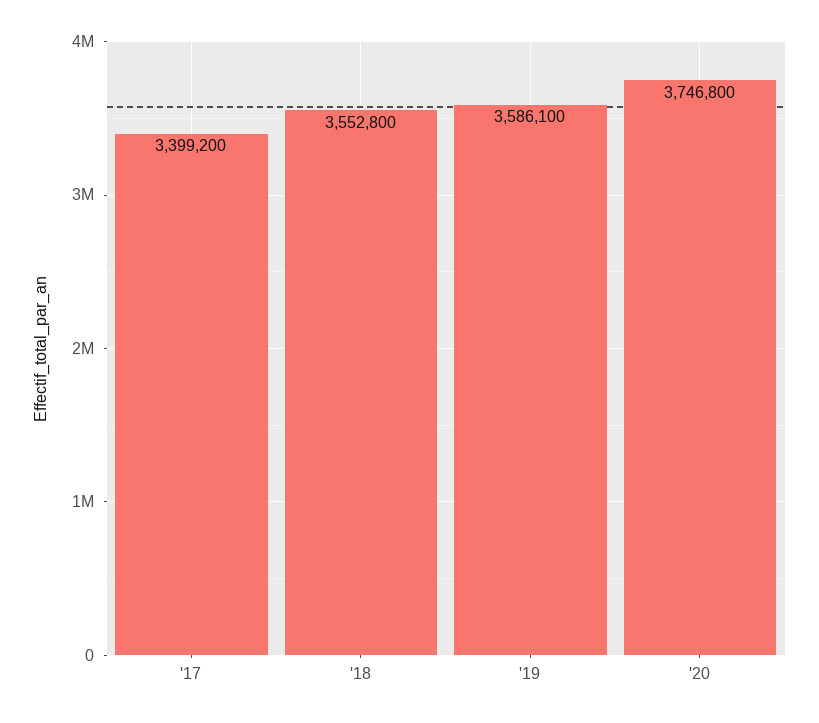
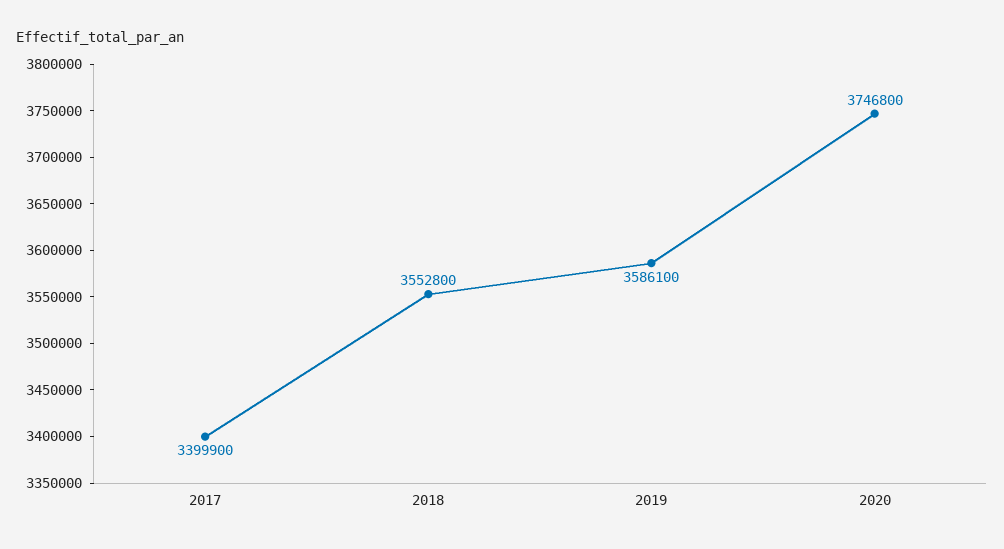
  {
-   "'17": 3399200,
+   "'17": 3399900,
    "'18": 3552800,
    "'19": 3586100,
    "'20": 3746800
  }

